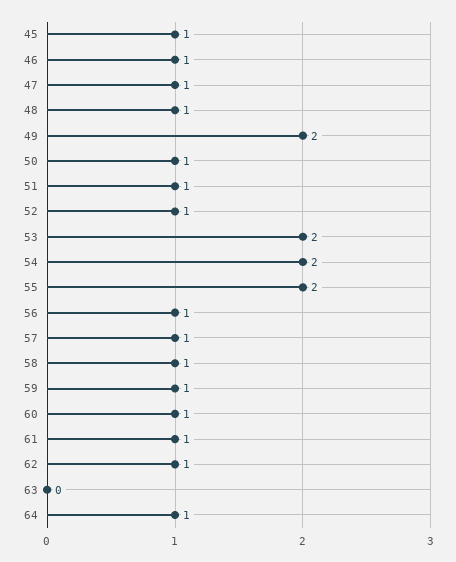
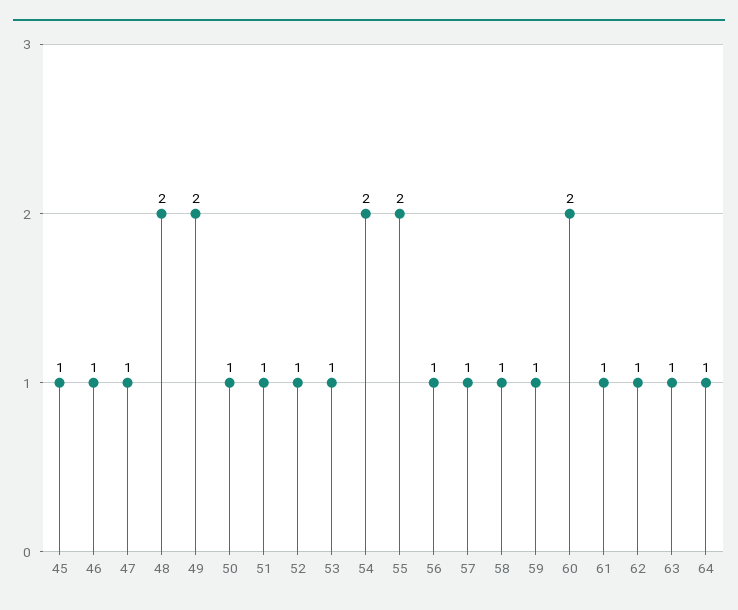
  {
    "45": 1,
    "46": 1,
    "47": 1,
-   "48": 1,
+   "48": 2,
    "49": 2,
    "50": 1,
    "51": 1,
    "52": 1,
-   "53": 2,
+   "53": 1,
    "54": 2,
    "55": 2,
    "56": 1,
    "57": 1,
    "58": 1,
    "59": 1,
-   "60": 1,
+   "60": 2,
    "61": 1,
    "62": 1,
-   "63": 0,
+   "63": 1,
    "64": 1
  }

